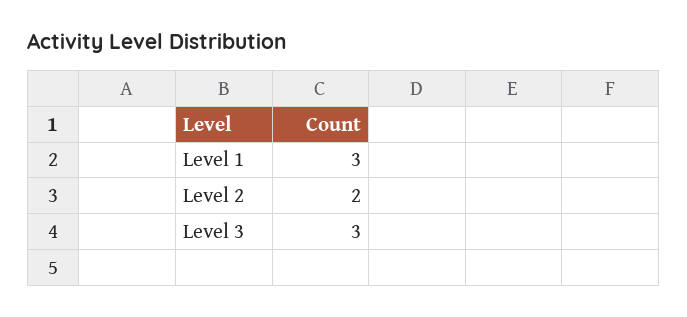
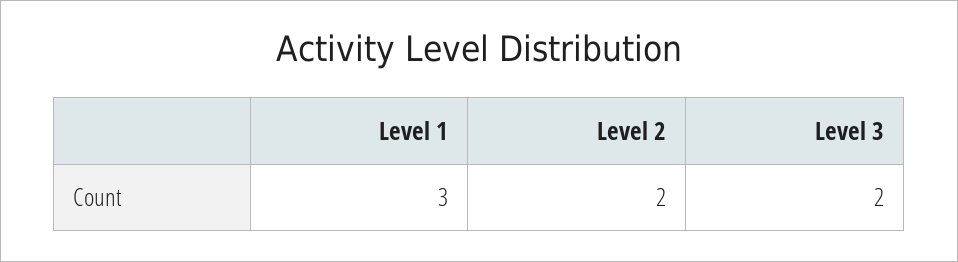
  {
    "Level 1": 3,
    "Level 2": 2,
-   "Level 3": 3
+   "Level 3": 2
  }

